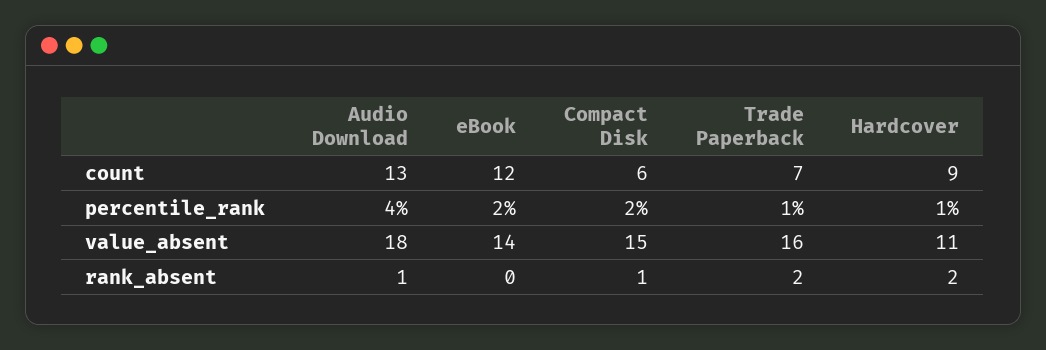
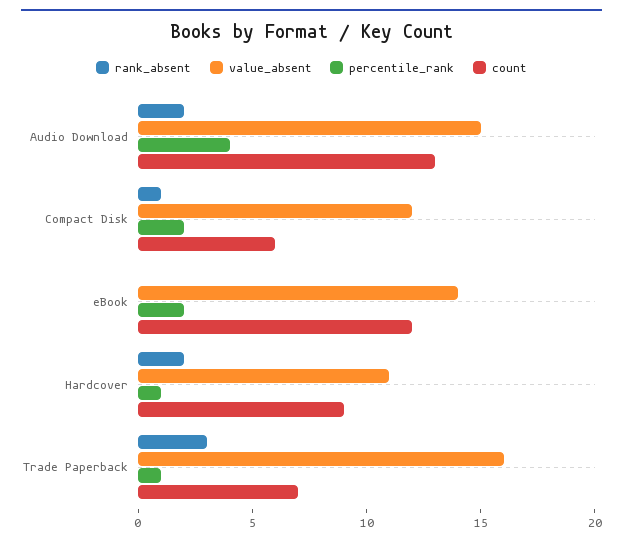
  {
    "count": {
      "Audio Download": 13,
      "eBook": 12,
      "Compact Disk": 6,
      "Trade Paperback": 7,
      "Hardcover": 9
    },
    "percentile_rank": {
      "Audio Download": 4,
      "eBook": 2,
      "Compact Disk": 2,
      "Trade Paperback": 1,
      "Hardcover": 1
    },
    "value_absent": {
-     "Audio Download": 18,
+     "Audio Download": 15,
      "eBook": 14,
-     "Compact Disk": 15,
+     "Compact Disk": 12,
      "Trade Paperback": 16,
      "Hardcover": 11
    },
    "rank_absent": {
-     "Audio Download": 1,
+     "Audio Download": 2,
      "eBook": 0,
      "Compact Disk": 1,
-     "Trade Paperback": 2,
+     "Trade Paperback": 3,
      "Hardcover": 2
    }
  }

